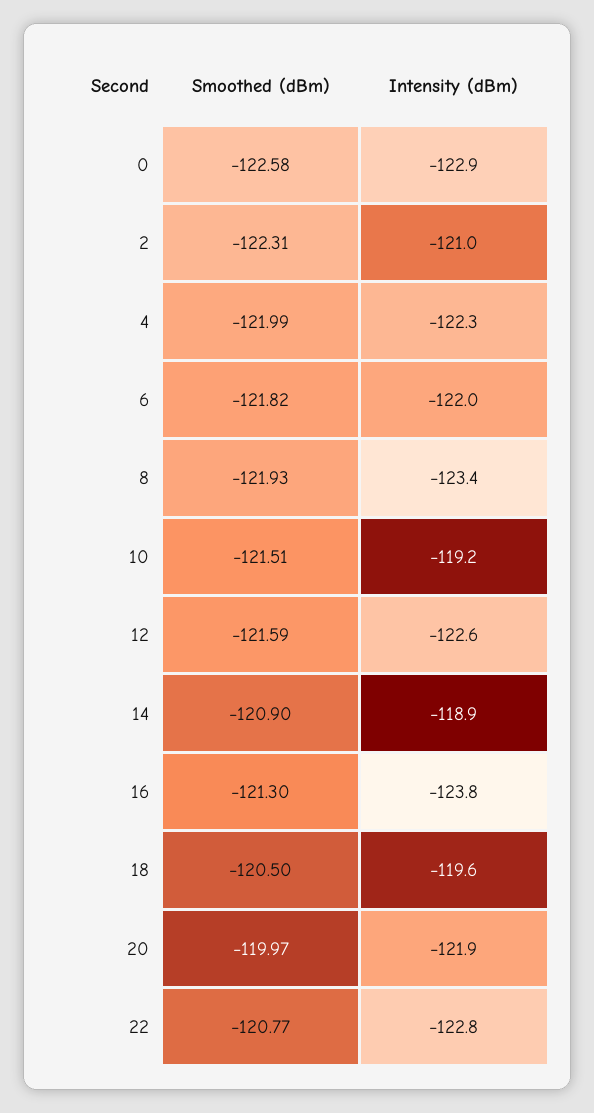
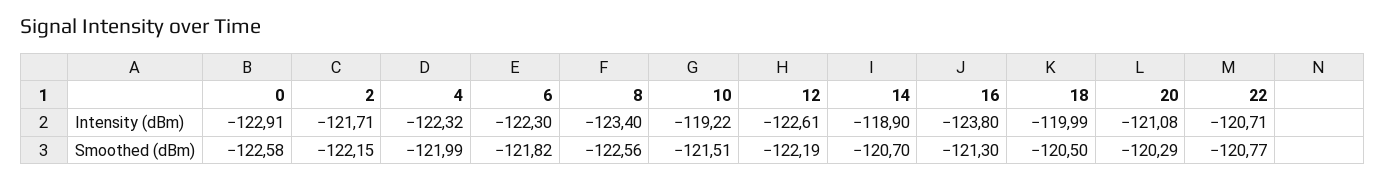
  {
    "Smoothed (dBm)": {
      "0": -122.58,
-     "2": -122.31,
+     "2": -122.15,
      "4": -121.99,
      "6": -121.82,
-     "8": -121.93,
+     "8": -122.56,
      "10": -121.51,
-     "12": -121.59,
+     "12": -122.19,
-     "14": -120.9,
+     "14": -120.7,
      "16": -121.3,
      "18": -120.5,
-     "20": -119.97,
+     "20": -120.29,
      "22": -120.77
    },
    "Intensity (dBm)": {
      "0": -122.91,
-     "2": -121,
+     "2": -121.71,
      "4": -122.32,
-     "6": -122,
+     "6": -122.3,
      "8": -123.4,
      "10": -119.22,
      "12": -122.61,
      "14": -118.9,
      "16": -123.8,
-     "18": -119.6,
+     "18": -119.99,
-     "20": -121.9,
+     "20": -121.08,
-     "22": -122.8
+     "22": -120.71
    }
  }

